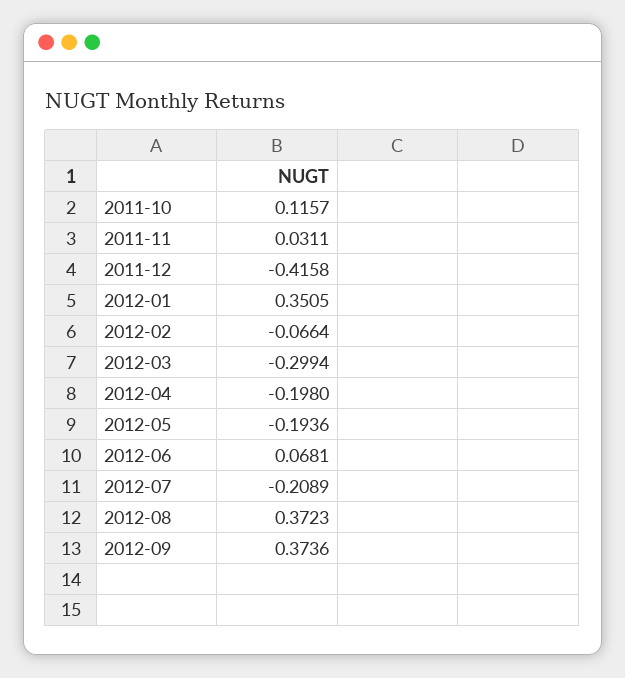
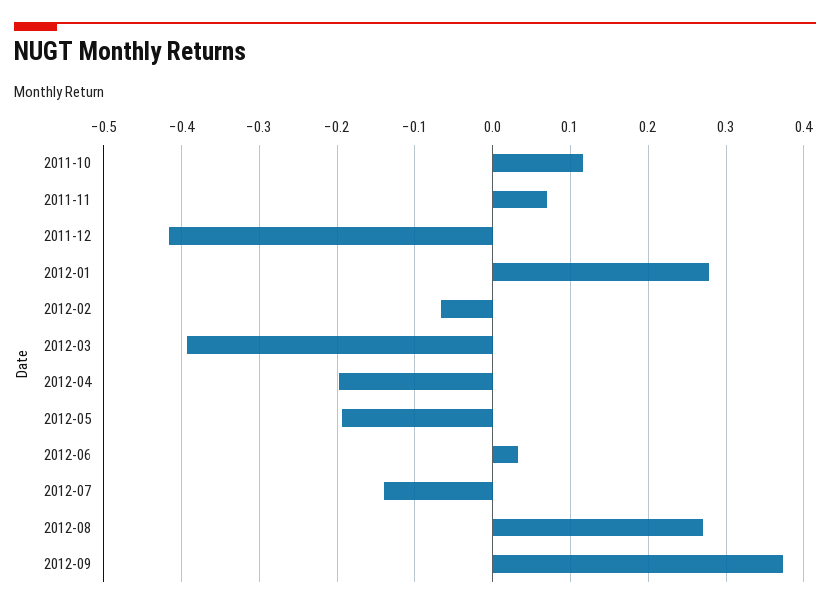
  {
    "2011-10": 0.1157,
-   "2011-11": 0.0311,
+   "2011-11": 0.07,
    "2011-12": -0.4158,
-   "2012-01": 0.3505,
+   "2012-01": 0.28,
    "2012-02": -0.0664,
-   "2012-03": -0.2994,
+   "2012-03": -0.39,
    "2012-04": -0.198,
    "2012-05": -0.1936,
-   "2012-06": 0.0681,
+   "2012-06": 0.03,
-   "2012-07": -0.2089,
+   "2012-07": -0.14,
-   "2012-08": 0.3723,
+   "2012-08": 0.27,
    "2012-09": 0.3736
  }

